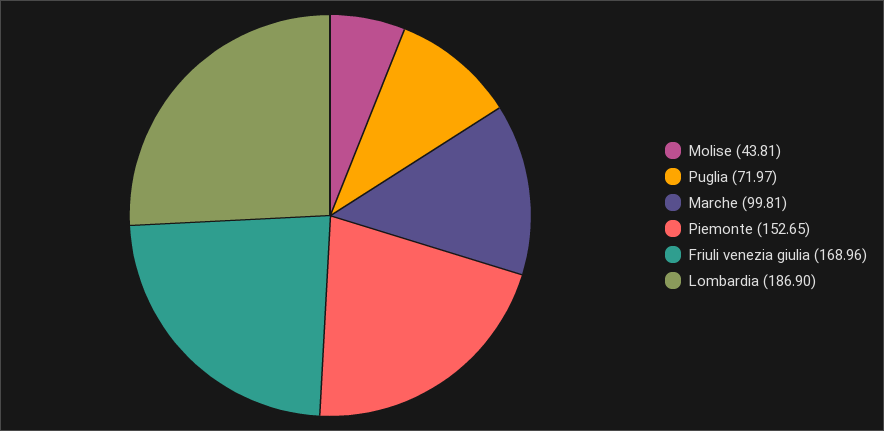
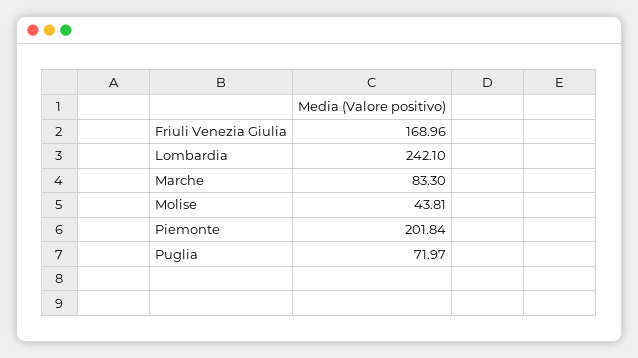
  {
    "Molise": 43.81,
    "Puglia": 71.97,
-   "Marche": 99.81,
+   "Marche": 83.3,
-   "Piemonte": 152.65,
+   "Piemonte": 201.84,
    "Friuli venezia giulia": 168.96,
-   "Lombardia": 186.9
+   "Lombardia": 242.1
  }

